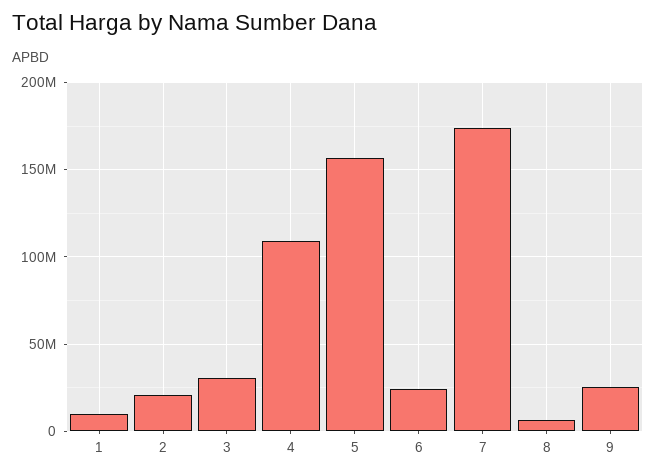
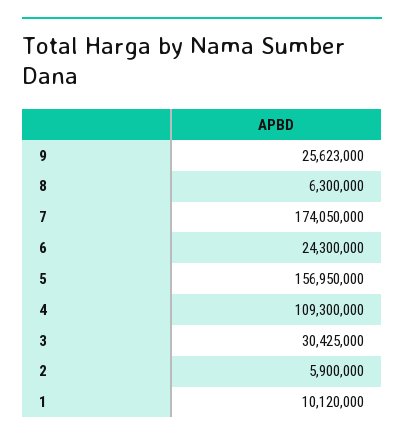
  {
    "1": 10120000,
-   "2": 20000000,
+   "2": 5900000,
    "3": 30425000,
    "4": 109300000,
    "5": 156950000,
    "6": 24300000,
    "7": 174050000,
    "8": 6300000,
    "9": 25623000
  }

